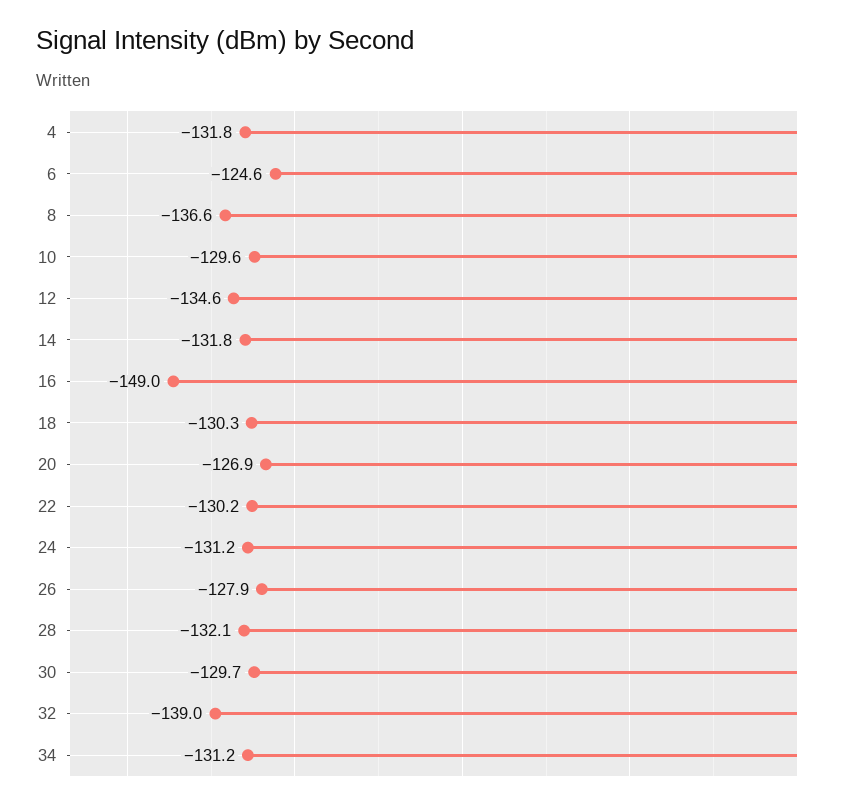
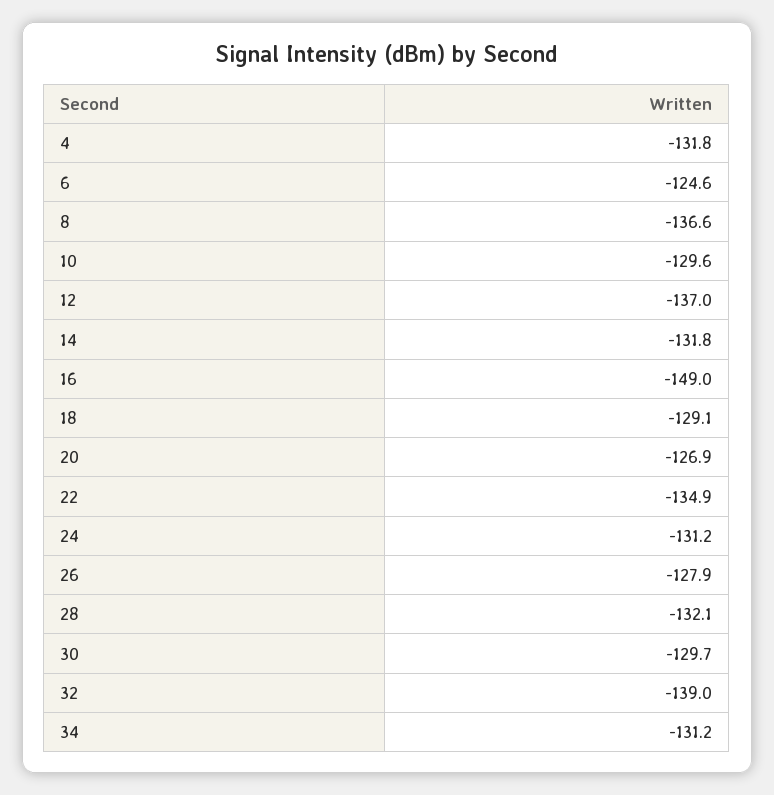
  {
    "4": -131.8,
    "6": -124.6,
    "8": -136.6,
    "10": -129.6,
-   "12": -134.6,
+   "12": -137,
    "14": -131.8,
    "16": -149,
-   "18": -130.3,
+   "18": -129.1,
    "20": -126.9,
-   "22": -130.2,
+   "22": -134.9,
    "24": -131.2,
    "26": -127.9,
    "28": -132.1,
    "30": -129.7,
    "32": -139,
    "34": -131.2
  }

